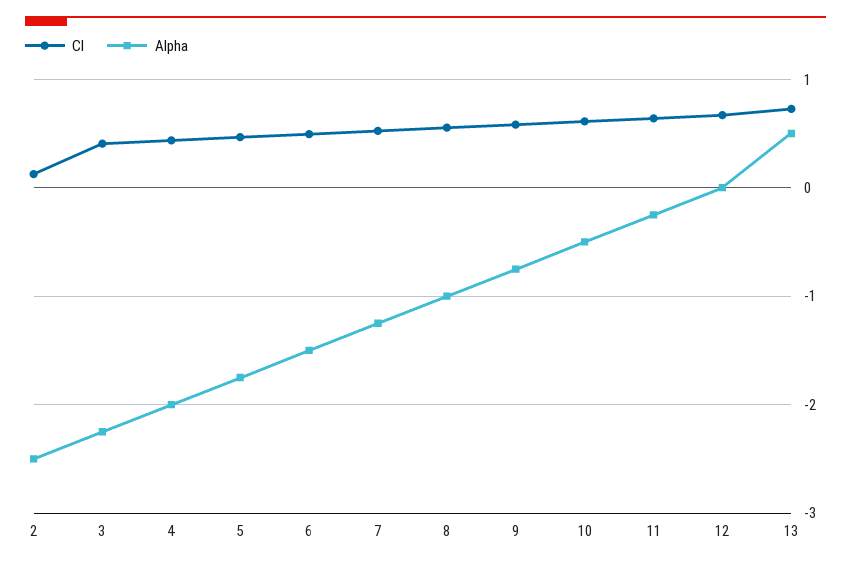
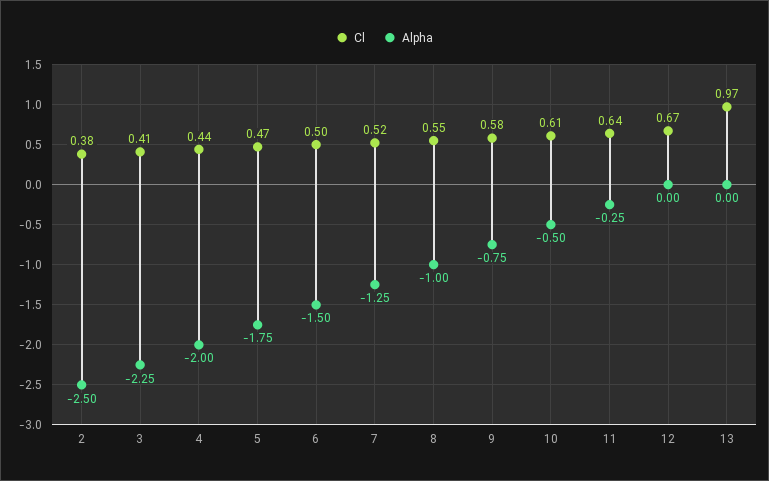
  {
    "Cl": {
-     "2": 0.1,
+     "2": 0.38,
      "3": 0.41,
      "4": 0.44,
      "5": 0.47,
      "6": 0.5,
      "7": 0.52,
      "8": 0.55,
      "9": 0.58,
      "10": 0.61,
      "11": 0.64,
      "12": 0.67,
-     "13": 0.7
+     "13": 0.97
    },
    "Alpha": {
      "2": -2.5,
      "3": -2.25,
      "4": -2,
      "5": -1.75,
      "6": -1.5,
      "7": -1.25,
      "8": -1,
      "9": -0.75,
      "10": -0.5,
      "11": -0.25,
      "12": 0,
-     "13": 0.5
+     "13": 0
    }
  }

